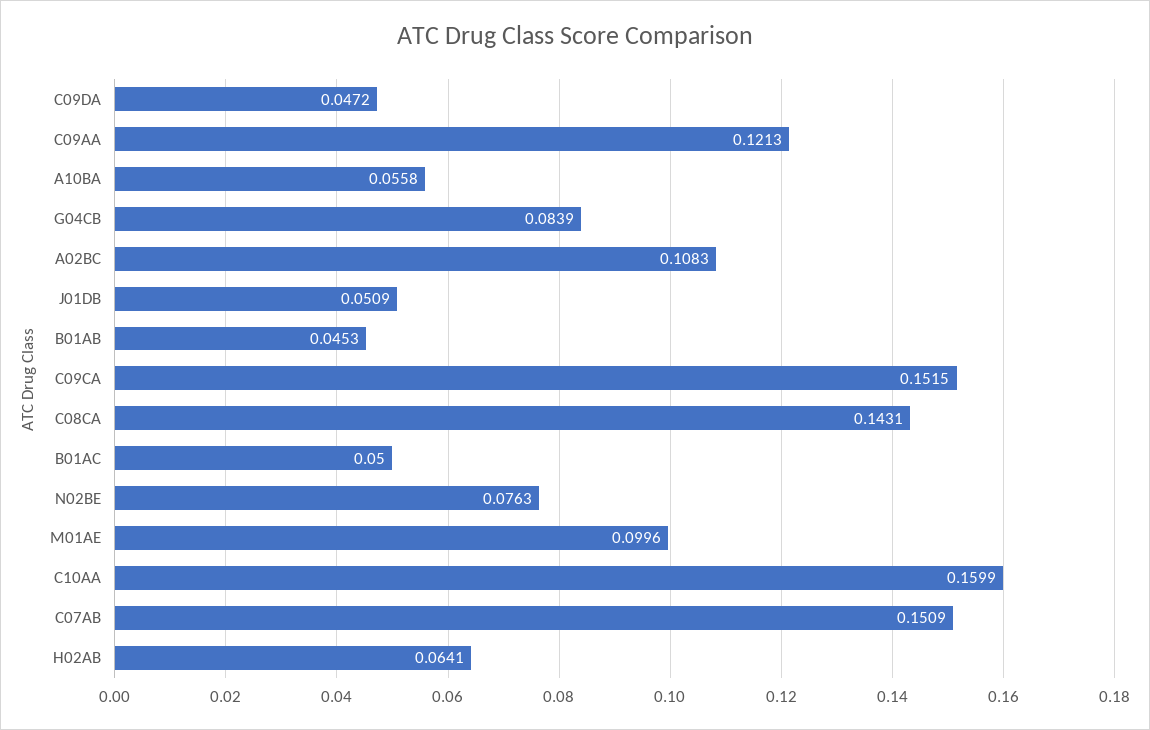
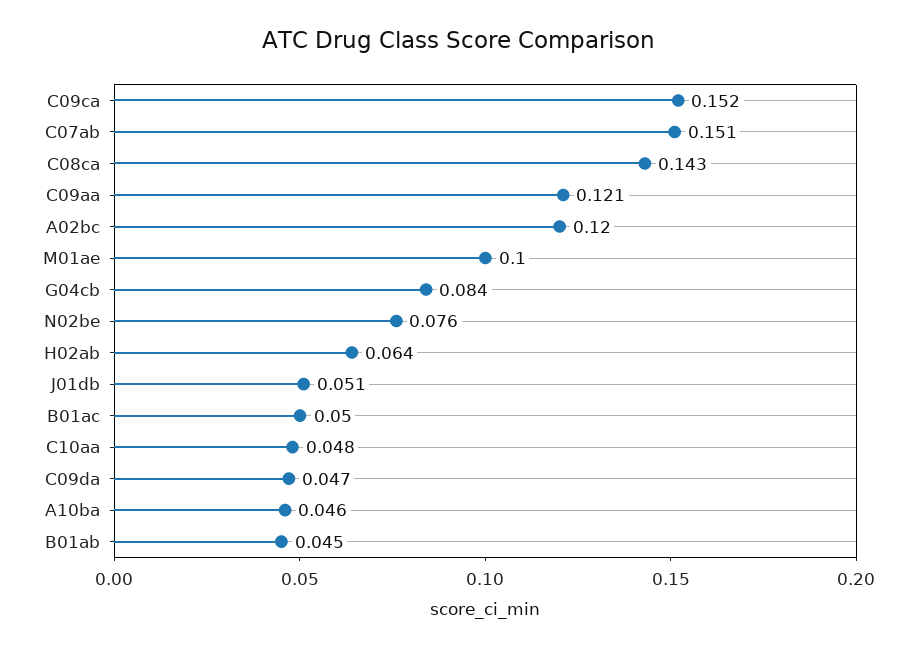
  {
    "C09DA": 0.0472,
    "C09AA": 0.1213,
-   "A10BA": 0.0558,
+   "A10BA": 0.046,
    "G04CB": 0.0839,
-   "A02BC": 0.1083,
+   "A02BC": 0.12,
    "J01DB": 0.0509,
    "B01AB": 0.0453,
    "C09CA": 0.1515,
    "C08CA": 0.1431,
    "B01AC": 0.05,
    "N02BE": 0.0763,
    "M01AE": 0.0996,
-   "C10AA": 0.1599,
+   "C10AA": 0.048,
    "C07AB": 0.1509,
    "H02AB": 0.0641
  }

